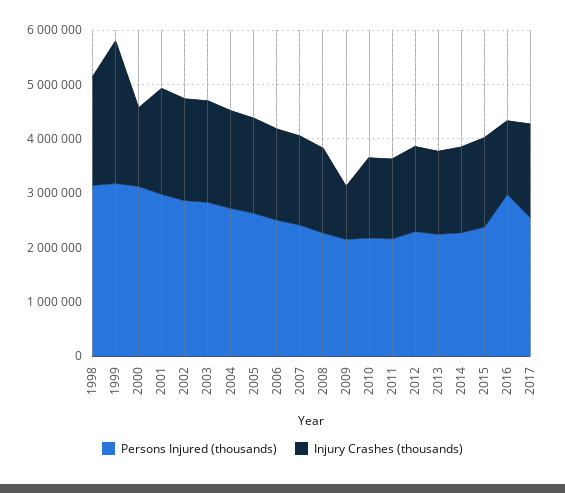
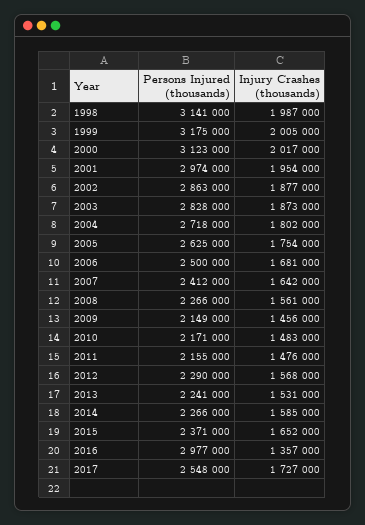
  {
    "Persons Injured (thousands)": {
      "1998": 3141000,
      "1999": 3175000,
      "2000": 3123000,
      "2001": 2974000,
      "2002": 2863000,
      "2003": 2828000,
      "2004": 2718000,
      "2005": 2625000,
      "2006": 2500000,
      "2007": 2412000,
      "2008": 2266000,
      "2009": 2149000,
      "2010": 2171000,
      "2011": 2155000,
      "2012": 2290000,
      "2013": 2241000,
      "2014": 2266000,
      "2015": 2371000,
      "2016": 2977000,
      "2017": 2548000
    },
    "Injury Crashes (thousands)": {
      "1998": 1987000,
-     "1999": 2600000,
+     "1999": 2005000,
-     "2000": 1400000,
+     "2000": 2017000,
      "2001": 1954000,
      "2002": 1877000,
      "2003": 1873000,
      "2004": 1802000,
      "2005": 1754000,
      "2006": 1681000,
      "2007": 1642000,
      "2008": 1561000,
-     "2009": 1000000,
+     "2009": 1456000,
      "2010": 1483000,
      "2011": 1476000,
      "2012": 1568000,
      "2013": 1531000,
      "2014": 1585000,
      "2015": 1652000,
      "2016": 1357000,
      "2017": 1727000
    }
  }

